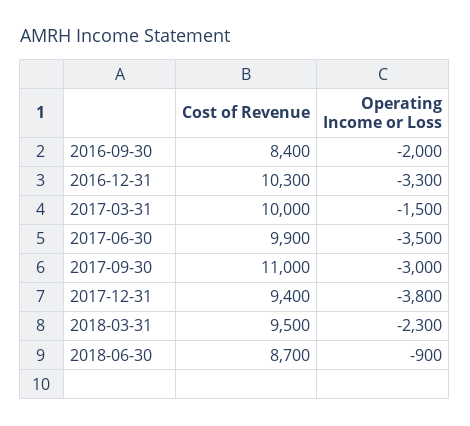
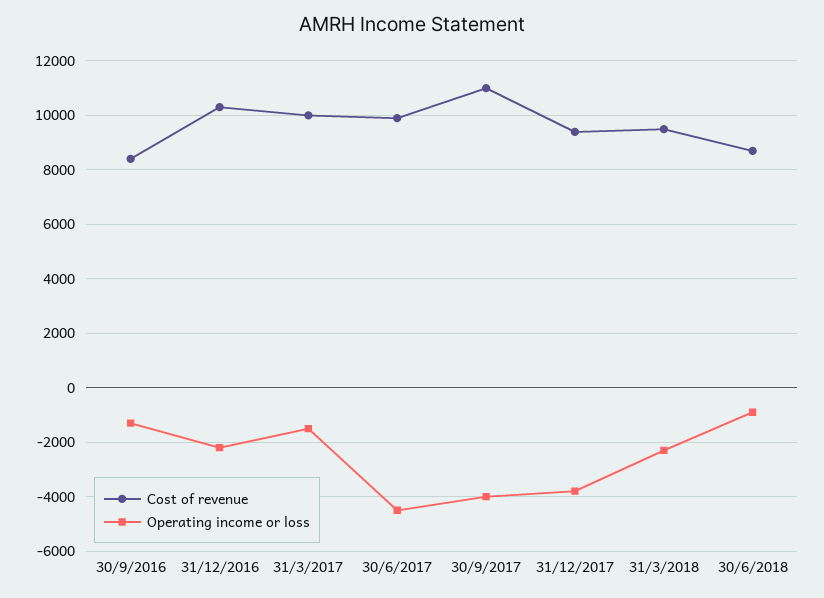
  {
    "Cost of Revenue": {
      "2016-09-30": 8400,
      "2016-12-31": 10300,
      "2017-03-31": 10000,
      "2017-06-30": 9900,
      "2017-09-30": 11000,
      "2017-12-31": 9400,
      "2018-03-31": 9500,
      "2018-06-30": 8700
    },
    "Operating Income or Loss": {
-     "2016-09-30": -2000,
+     "2016-09-30": -1250,
-     "2016-12-31": -3300,
+     "2016-12-31": -2250,
      "2017-03-31": -1500,
-     "2017-06-30": -3500,
+     "2017-06-30": -4500,
-     "2017-09-30": -3000,
+     "2017-09-30": -4000,
      "2017-12-31": -3800,
      "2018-03-31": -2300,
      "2018-06-30": -900
    }
  }

